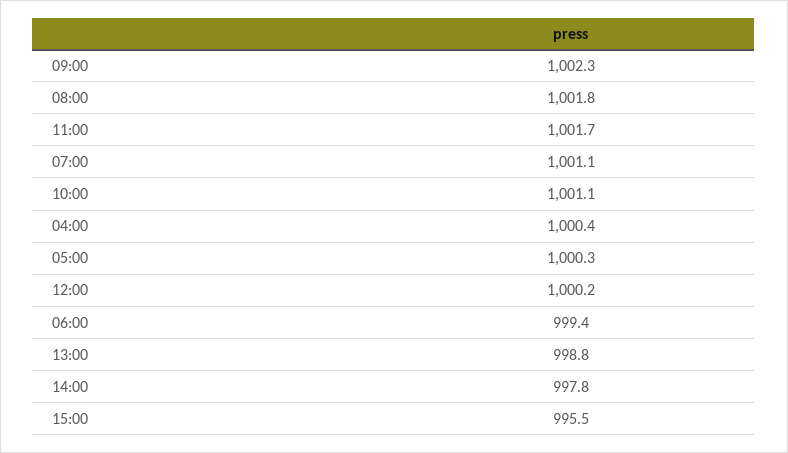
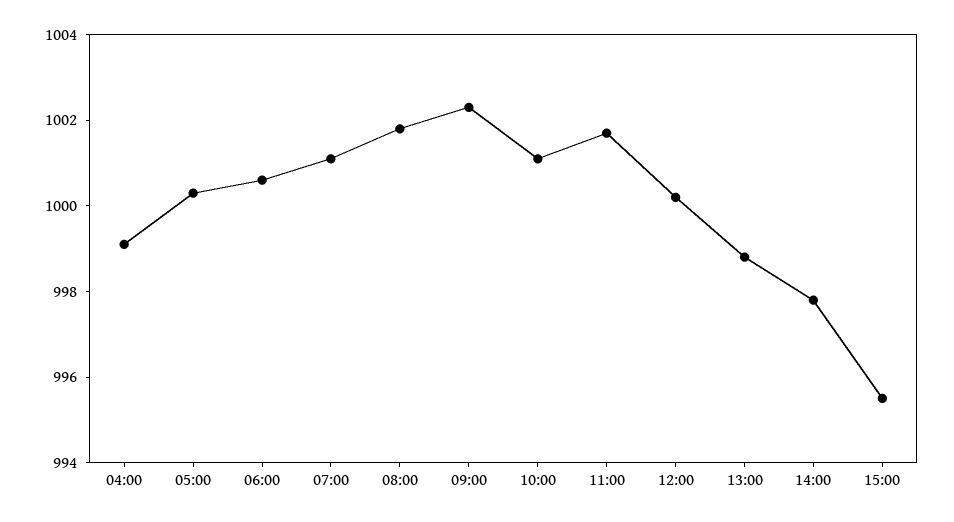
  {
    "09:00": 1002.3,
    "08:00": 1001.8,
    "11:00": 1001.7,
    "07:00": 1001.1,
    "10:00": 1001.1,
-   "04:00": 1000.4,
+   "04:00": 999,
    "05:00": 1000.3,
    "12:00": 1000.2,
-   "06:00": 999.4,
+   "06:00": 1000.5,
    "13:00": 998.8,
    "14:00": 997.8,
    "15:00": 995.5
  }

